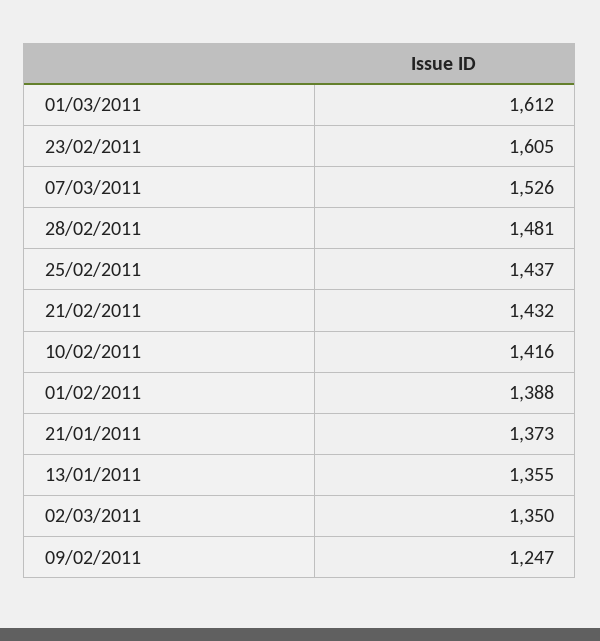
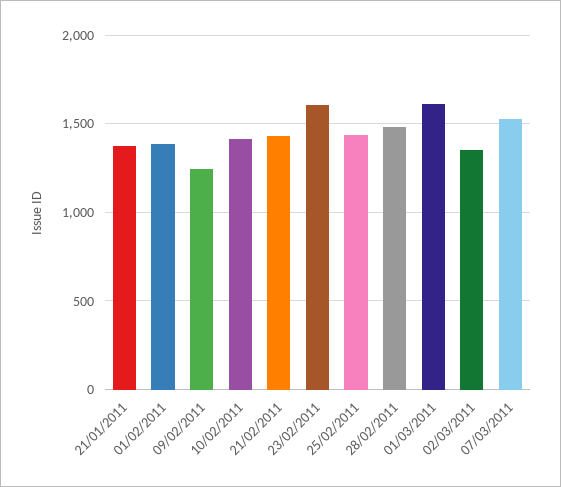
  {
    "01/03/2011": 1612,
    "23/02/2011": 1605,
    "07/03/2011": 1526,
    "28/02/2011": 1481,
    "25/02/2011": 1437,
    "21/02/2011": 1432,
    "10/02/2011": 1416,
    "01/02/2011": 1388,
    "21/01/2011": 1373,
-   "13/01/2011": 1355,
    "02/03/2011": 1350,
    "09/02/2011": 1247
  }

